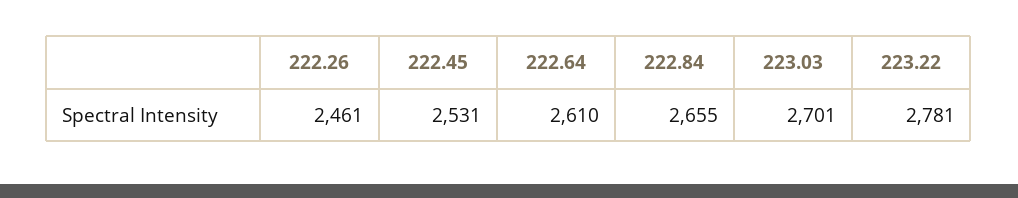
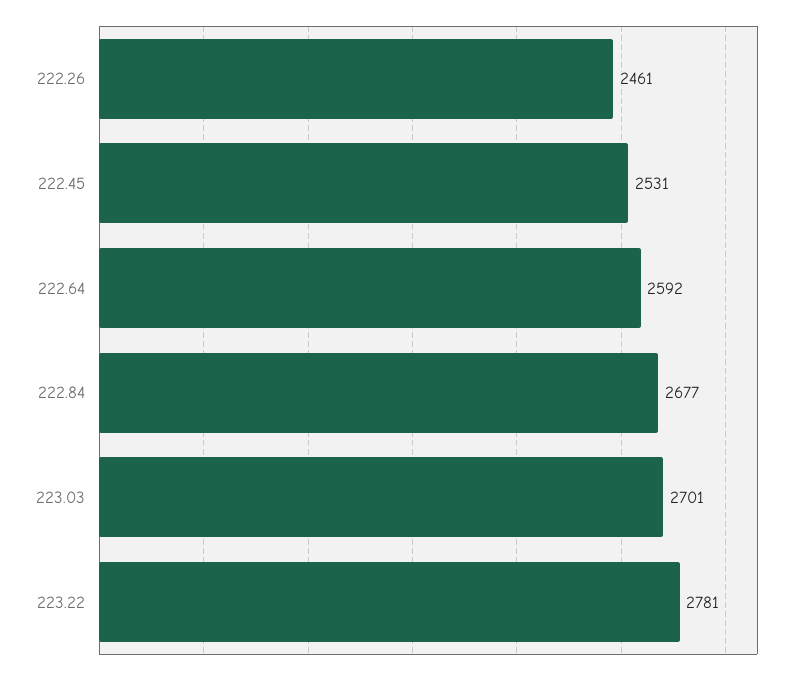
  {
    "222.26": 2461,
    "222.45": 2531,
-   "222.64": 2610,
+   "222.64": 2592,
-   "222.84": 2655,
+   "222.84": 2677,
    "223.03": 2701,
    "223.22": 2781
  }

